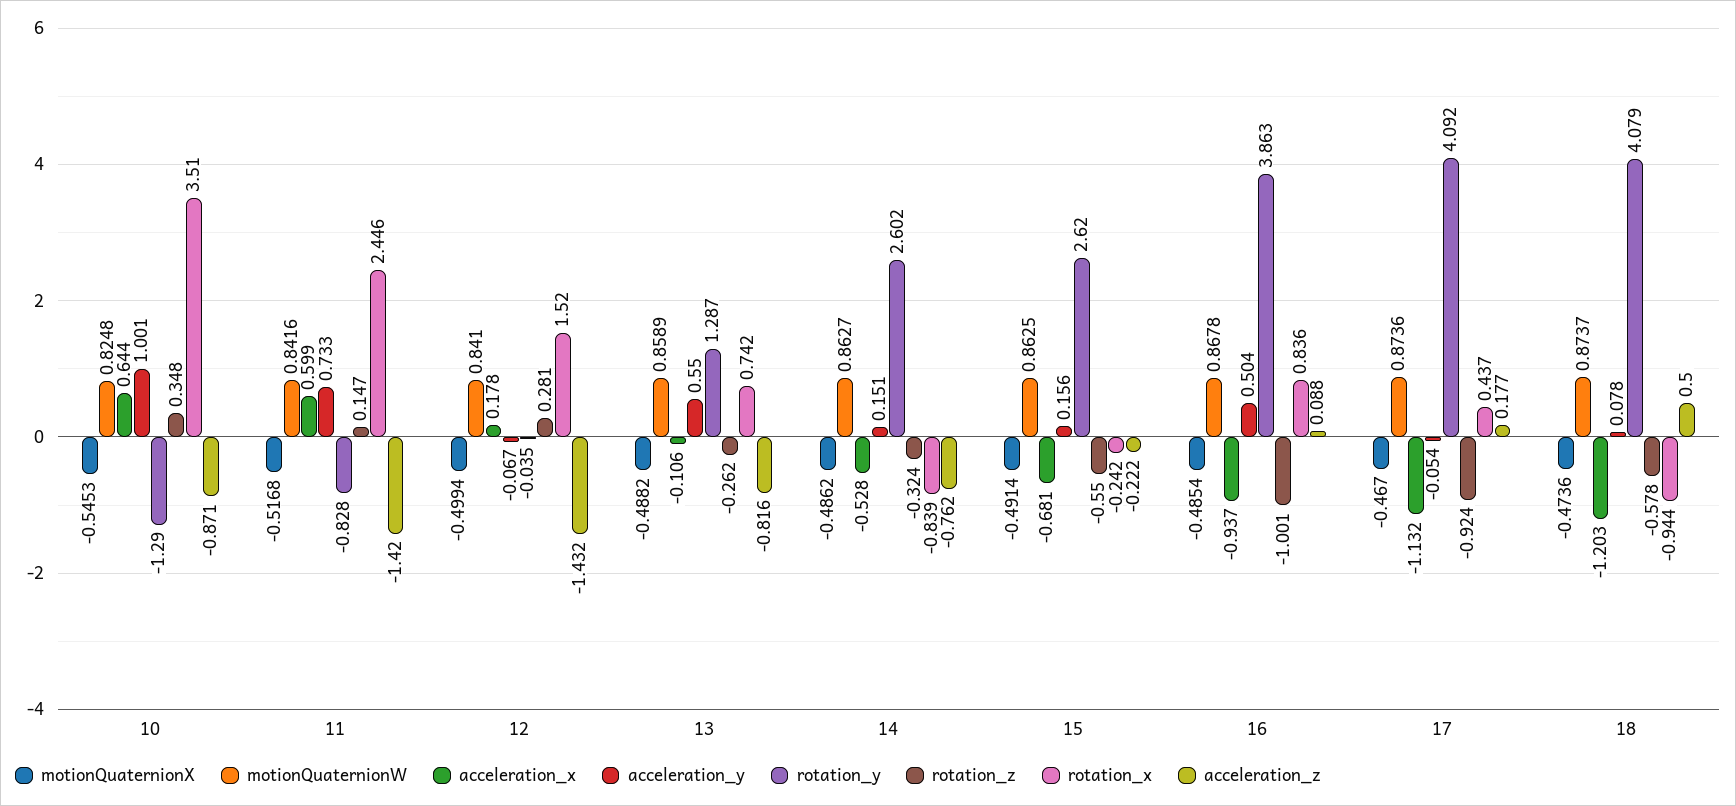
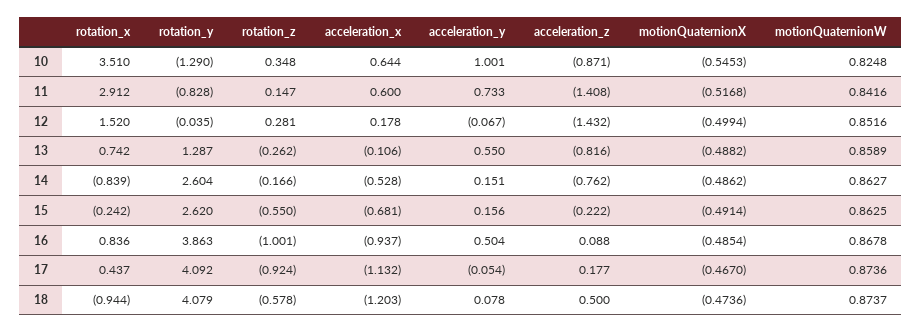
  {
    "motionQuaternionX": {
      "10": -0.5453,
      "11": -0.5168,
      "12": -0.4994,
      "13": -0.4882,
      "14": -0.4862,
      "15": -0.4914,
      "16": -0.4854,
      "17": -0.467,
      "18": -0.4736
    },
    "motionQuaternionW": {
      "10": 0.8248,
      "11": 0.8416,
-     "12": 0.841,
+     "12": 0.8516,
      "13": 0.8589,
      "14": 0.8627,
      "15": 0.8625,
      "16": 0.8678,
      "17": 0.8736,
      "18": 0.8737
    },
    "acceleration_x": {
      "10": 0.644,
-     "11": 0.599,
+     "11": 0.6,
      "12": 0.178,
      "13": -0.106,
      "14": -0.528,
      "15": -0.681,
      "16": -0.937,
      "17": -1.132,
      "18": -1.203
    },
    "acceleration_y": {
      "10": 1.001,
      "11": 0.733,
      "12": -0.067,
      "13": 0.55,
      "14": 0.151,
      "15": 0.156,
      "16": 0.504,
      "17": -0.054,
      "18": 0.078
    },
    "rotation_y": {
      "10": -1.29,
      "11": -0.828,
      "12": -0.035,
      "13": 1.287,
-     "14": 2.602,
+     "14": 2.604,
      "15": 2.62,
      "16": 3.863,
      "17": 4.092,
      "18": 4.079
    },
    "rotation_z": {
      "10": 0.348,
      "11": 0.147,
      "12": 0.281,
      "13": -0.262,
-     "14": -0.324,
+     "14": -0.166,
      "15": -0.55,
      "16": -1.001,
      "17": -0.924,
      "18": -0.578
    },
    "rotation_x": {
      "10": 3.51,
-     "11": 2.446,
+     "11": 2.912,
      "12": 1.52,
      "13": 0.742,
      "14": -0.839,
      "15": -0.242,
      "16": 0.836,
      "17": 0.437,
      "18": -0.944
    },
    "acceleration_z": {
      "10": -0.871,
-     "11": -1.42,
+     "11": -1.408,
      "12": -1.432,
      "13": -0.816,
      "14": -0.762,
      "15": -0.222,
      "16": 0.088,
      "17": 0.177,
      "18": 0.5
    }
  }

